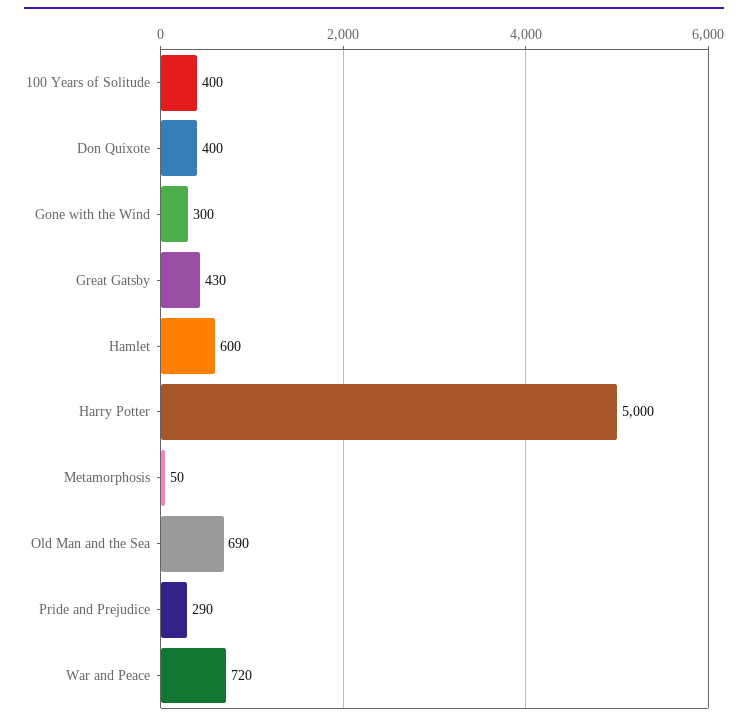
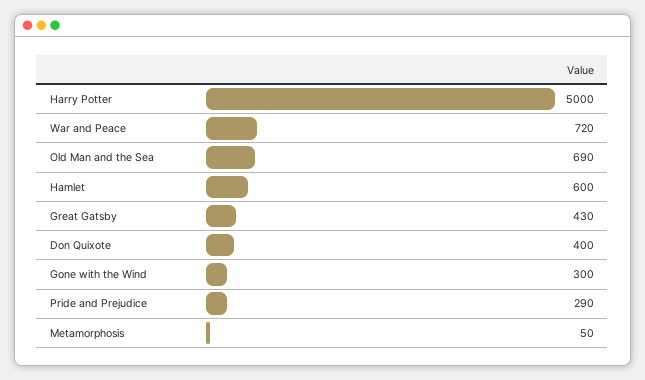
  {
-   "100 Years of Solitude": 400,
    "Don Quixote": 400,
    "Gone with the Wind": 300,
    "Great Gatsby": 430,
    "Hamlet": 600,
    "Harry Potter": 5000,
    "Metamorphosis": 50,
    "Old Man and the Sea": 690,
    "Pride and Prejudice": 290,
    "War and Peace": 720
  }

